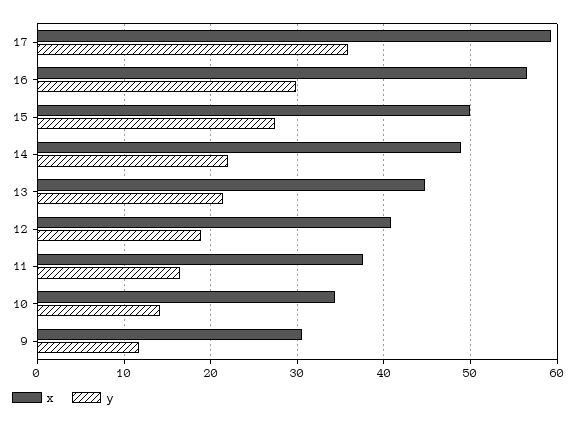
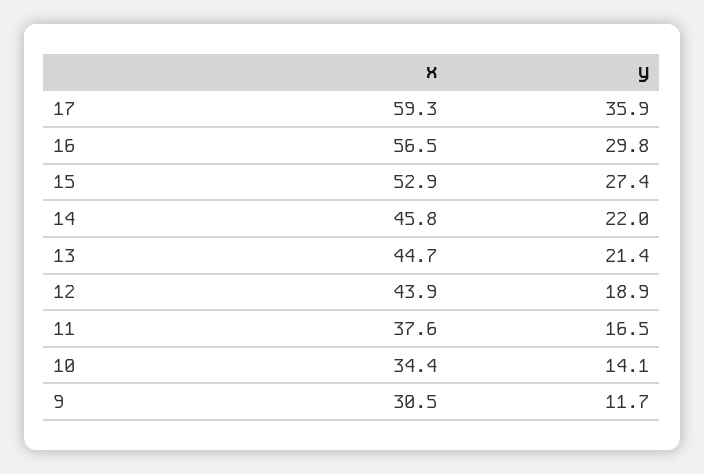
  {
    "x": {
      "17": 59.3,
      "16": 56.5,
-     "15": 50,
+     "15": 52.9,
-     "14": 49,
+     "14": 45.8,
      "13": 44.7,
-     "12": 41,
+     "12": 43.9,
      "11": 37.6,
      "10": 34.4,
      "9": 30.5
    },
    "y": {
      "17": 35.9,
      "16": 29.8,
      "15": 27.4,
      "14": 22,
      "13": 21.4,
      "12": 18.9,
      "11": 16.5,
      "10": 14.1,
      "9": 11.7
    }
  }

